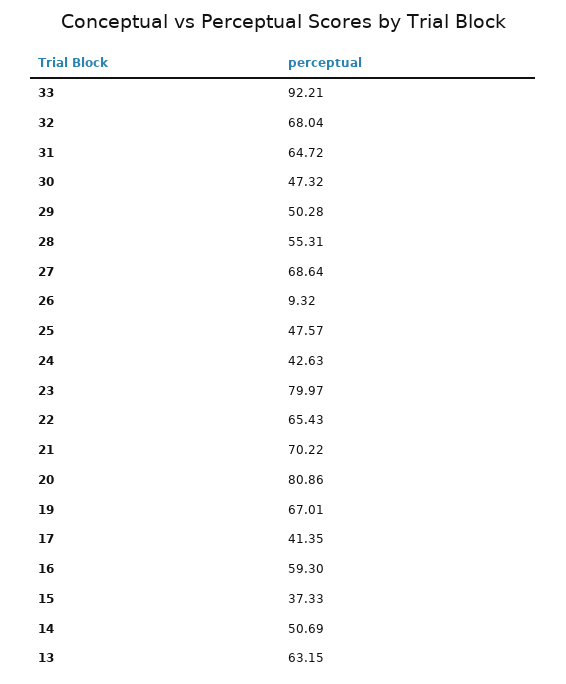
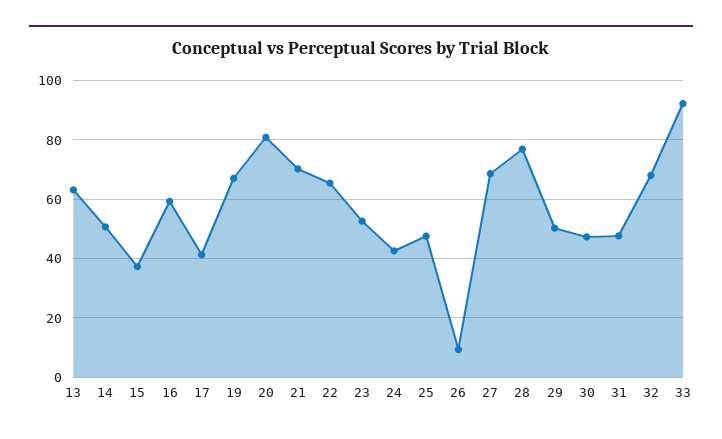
  {
    "33": 92.21,
    "32": 68.04,
-   "31": 64.72,
+   "31": 47.5,
    "30": 47.32,
    "29": 50.28,
-   "28": 55.31,
+   "28": 77.5,
    "27": 68.64,
    "26": 9.32,
    "25": 47.57,
    "24": 42.63,
-   "23": 79.97,
+   "23": 52.5,
    "22": 65.43,
    "21": 70.22,
    "20": 80.86,
    "19": 67.01,
    "17": 41.35,
    "16": 59.3,
    "15": 37.33,
    "14": 50.69,
    "13": 63.15
  }

